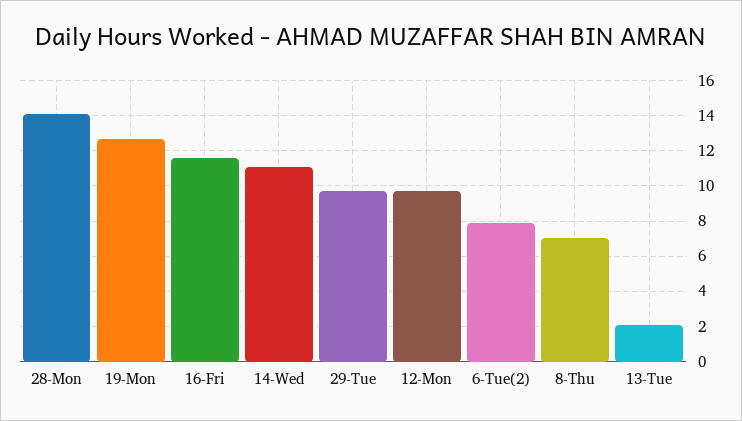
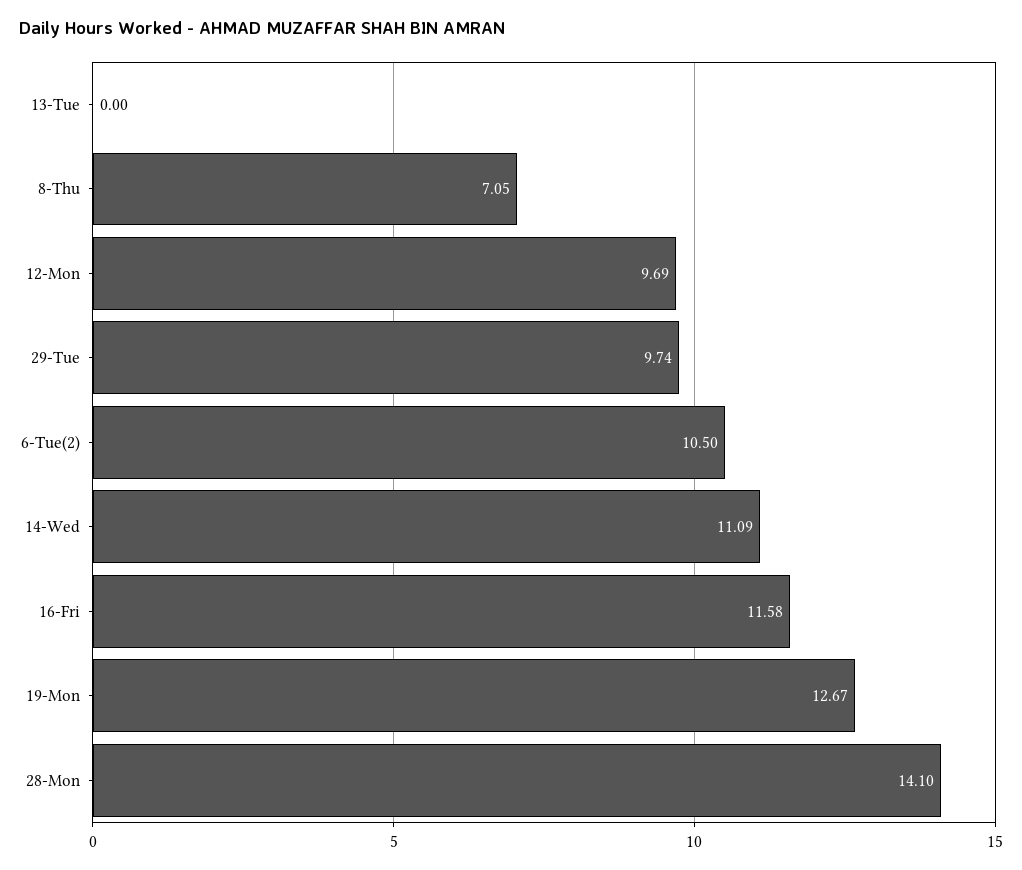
  {
    "28-Mon": 14.1,
    "19-Mon": 12.67,
    "16-Fri": 11.58,
    "14-Wed": 11.09,
    "29-Tue": 9.74,
    "12-Mon": 9.69,
-   "6-Tue(2)": 8,
+   "6-Tue(2)": 10.5,
    "8-Thu": 7.05,
-   "13-Tue": 2
+   "13-Tue": 0
  }

